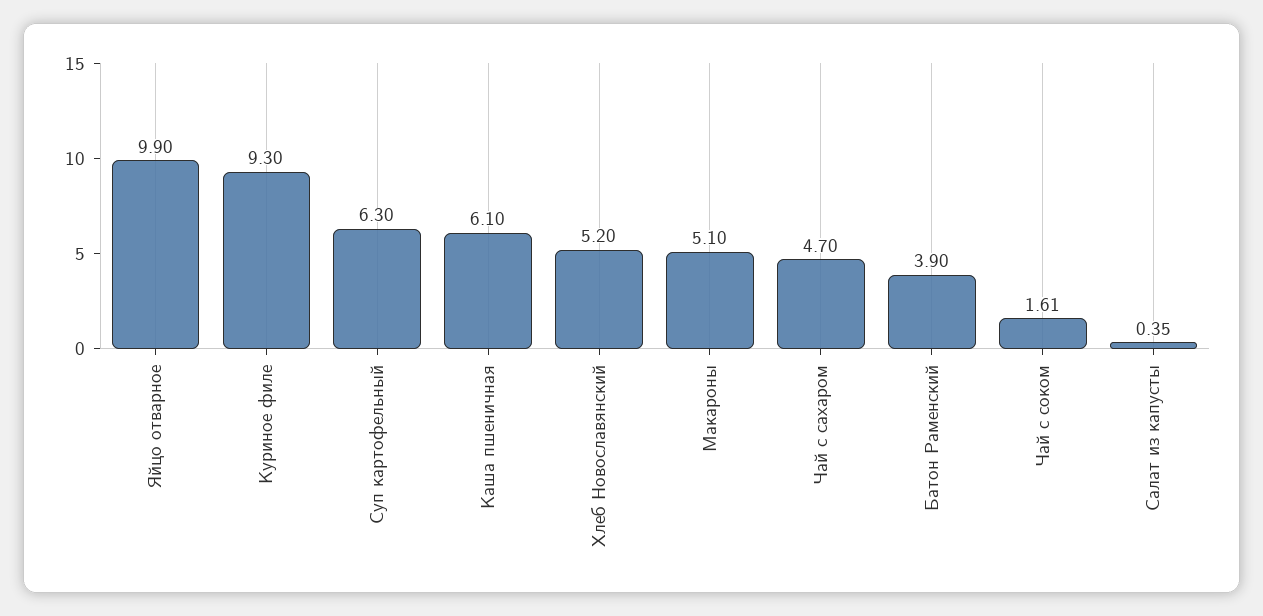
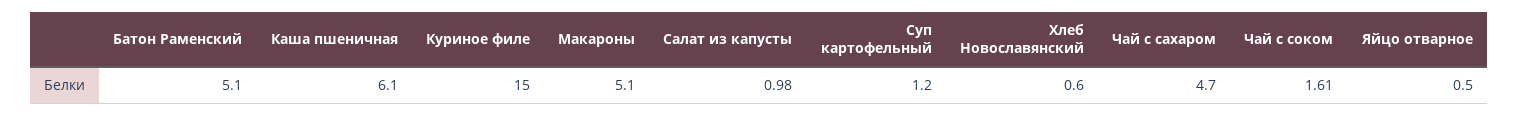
  {
-   "Яйцо отварное": 9.9,
+   "Яйцо отварное": 0.5,
-   "Куриное филе": 9.3,
+   "Куриное филе": 15,
-   "Суп картофельный": 6.3,
+   "Суп картофельный": 1.2,
    "Каша пшеничная": 6.1,
-   "Хлеб Новославянский": 5.2,
+   "Хлеб Новославянский": 0.6,
    "Макароны": 5.1,
    "Чай с сахаром": 4.7,
-   "Батон Раменский": 3.9,
+   "Батон Раменский": 5.1,
    "Чай с соком": 1.61,
-   "Салат из капусты": 0.35
+   "Салат из капусты": 0.98
  }

